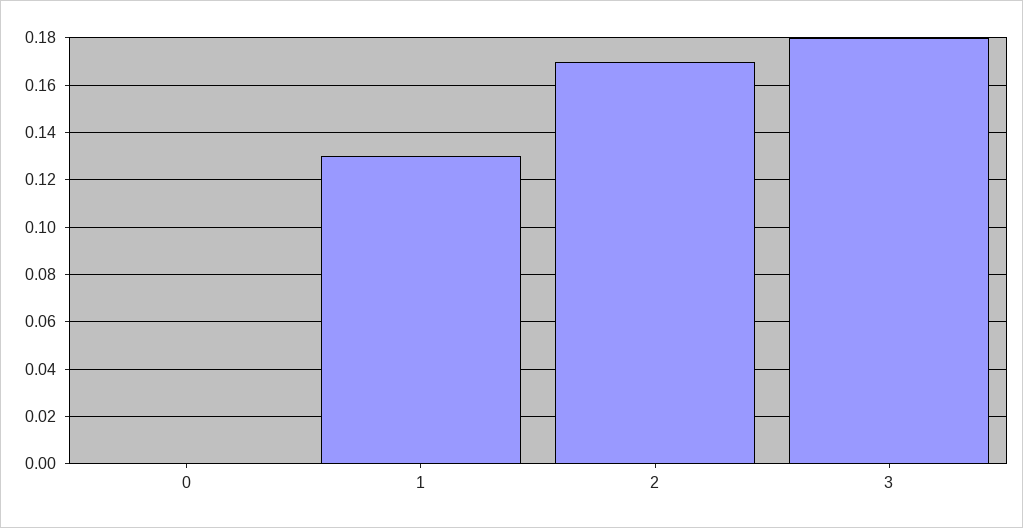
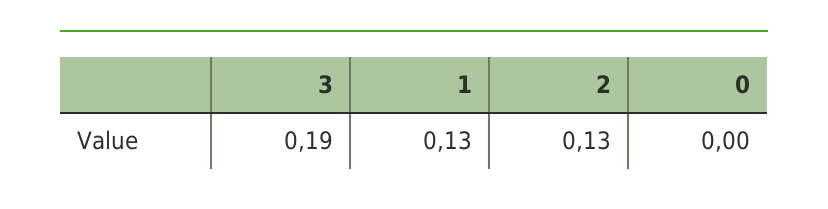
  {
    "0": 0,
    "1": 0.13,
-   "2": 0.17,
+   "2": 0.13,
-   "3": 0.18
+   "3": 0.19
  }

